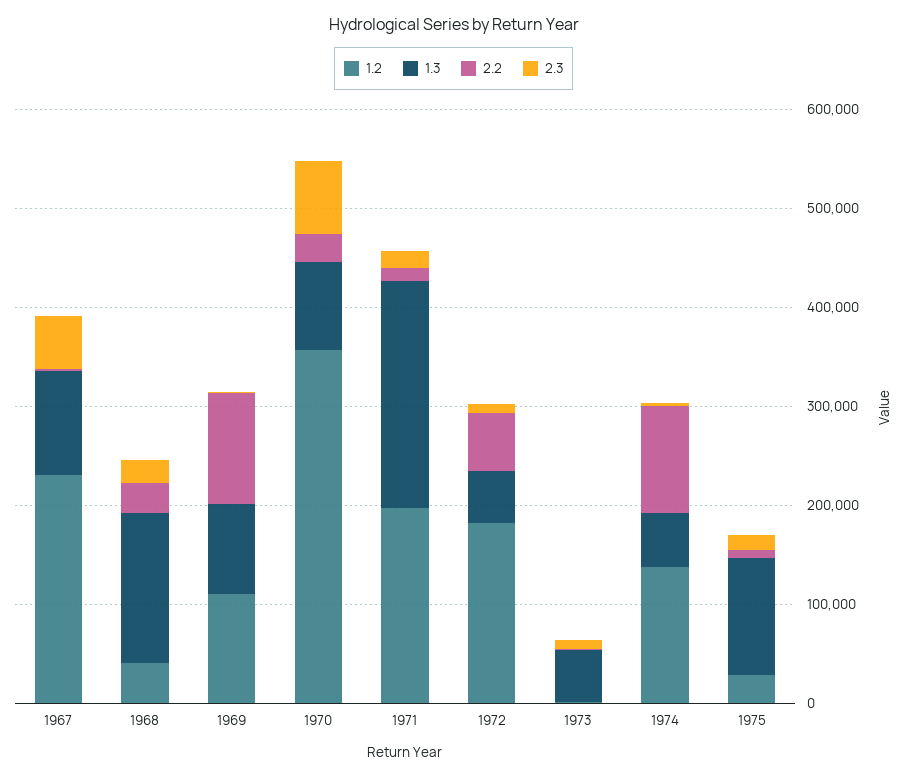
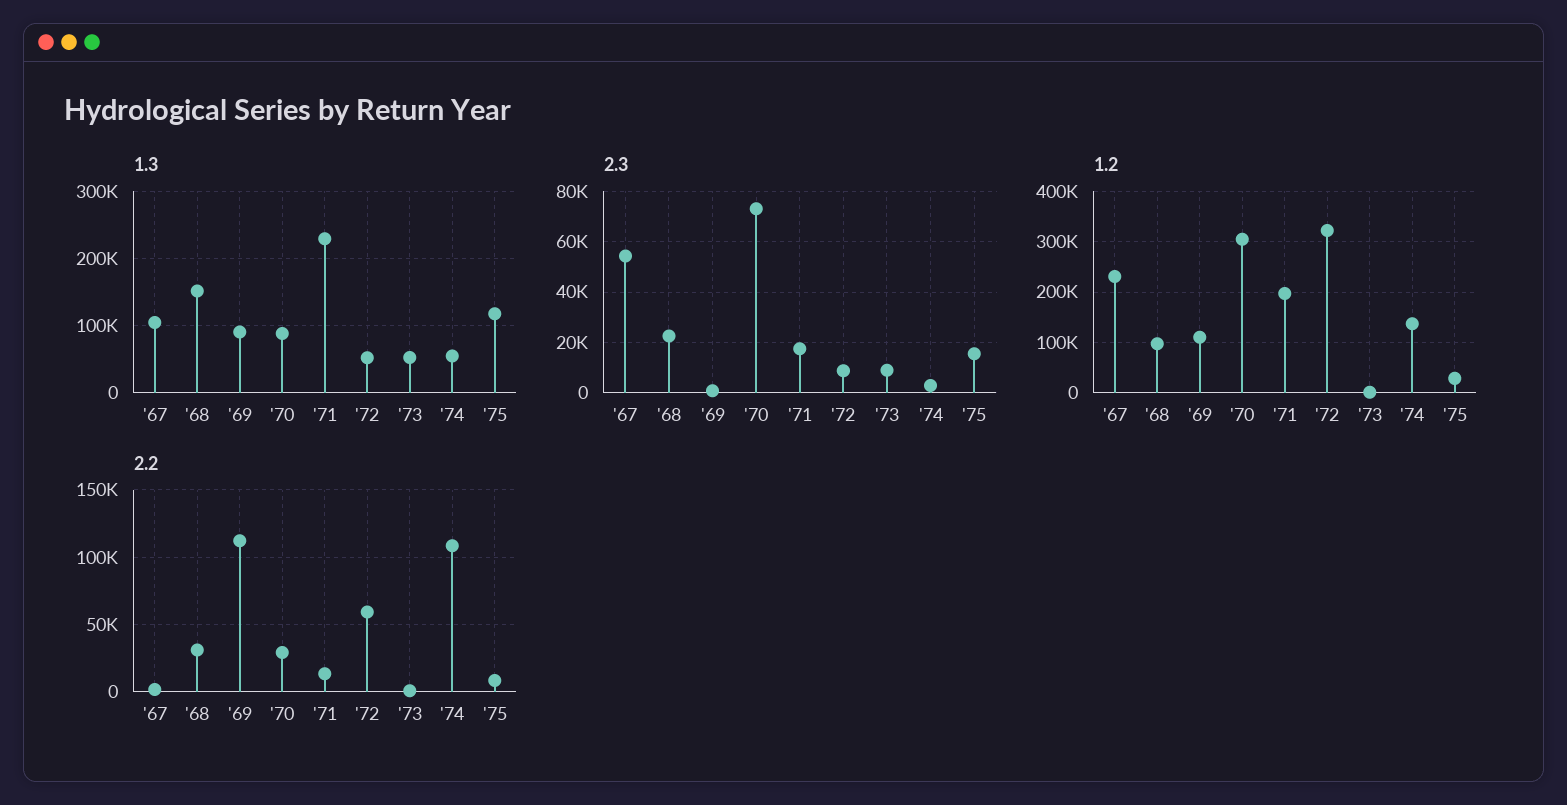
  {
    "1.2": {
      "1967": 240000,
-     "1968": 40000,
+     "1968": 100000,
      "1969": 120000,
-     "1970": 360000,
+     "1970": 300000,
      "1971": 200000,
-     "1972": 180000,
+     "1972": 320000,
      "1973": 0,
      "1974": 140000,
      "1975": 20000
    },
    "1.3": {
      "1967": 100000,
      "1968": 150000,
      "1969": 90000,
      "1970": 90000,
      "1971": 230000,
      "1972": 50000,
      "1973": 50000,
      "1974": 50000,
      "1975": 120000
    },
    "2.2": {
      "1967": 0,
      "1968": 30000,
      "1969": 110000,
      "1970": 30000,
      "1971": 15000,
      "1972": 60000,
      "1973": 0,
      "1974": 110000,
      "1975": 10000
    },
    "2.3": {
      "1967": 55000,
      "1968": 22500,
      "1969": 0,
      "1970": 72500,
      "1971": 17500,
      "1972": 10000,
      "1973": 10000,
      "1974": 2500,
      "1975": 15000
    }
  }

